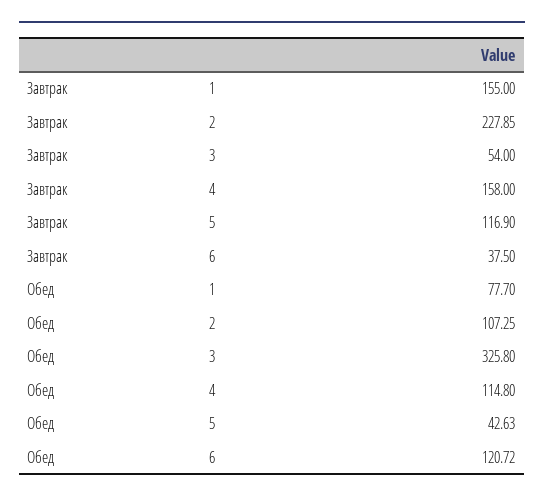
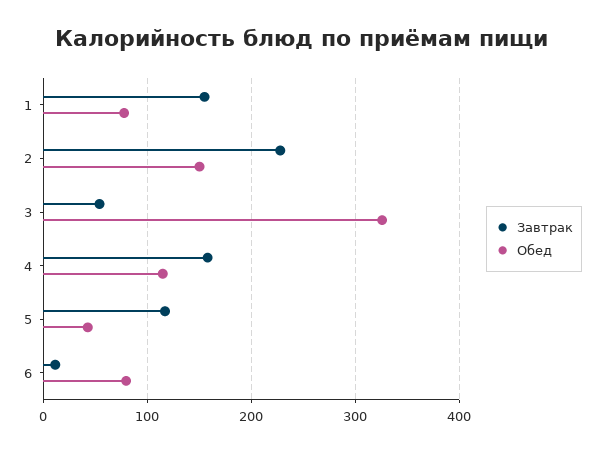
  {
    "Завтрак": {
      "1": 155,
      "2": 227.85,
      "3": 54,
      "4": 158,
      "5": 116.9,
-     "6": 37.5
+     "6": 10
    },
    "Обед": {
      "1": 77.7,
-     "2": 107.25,
+     "2": 150,
      "3": 325.8,
      "4": 114.8,
      "5": 42.63,
-     "6": 120.72
+     "6": 80
    }
  }

